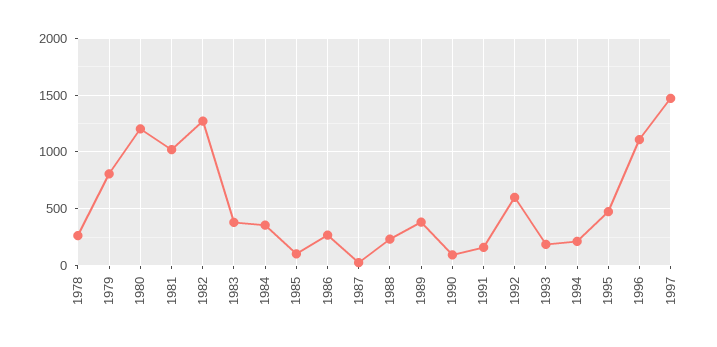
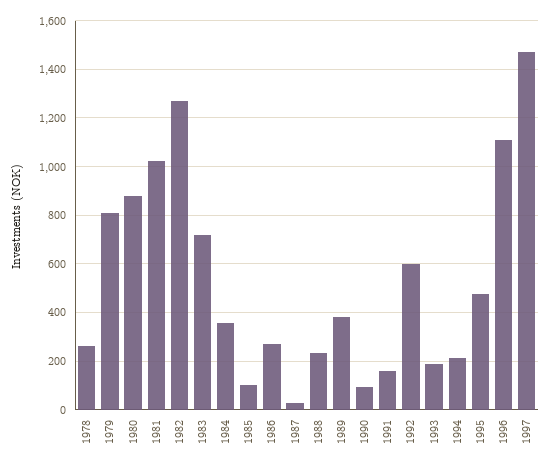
  {
    "1978": 275,
    "1979": 800,
-   "1980": 1200,
+   "1980": 875,
    "1981": 1025,
    "1982": 1275,
-   "1983": 400,
+   "1983": 725,
    "1984": 350,
    "1985": 100,
    "1986": 275,
    "1987": 25,
    "1988": 225,
    "1989": 375,
    "1990": 100,
    "1991": 150,
    "1992": 600,
    "1993": 175,
    "1994": 200,
    "1995": 475,
    "1996": 1100,
    "1997": 1475
  }

